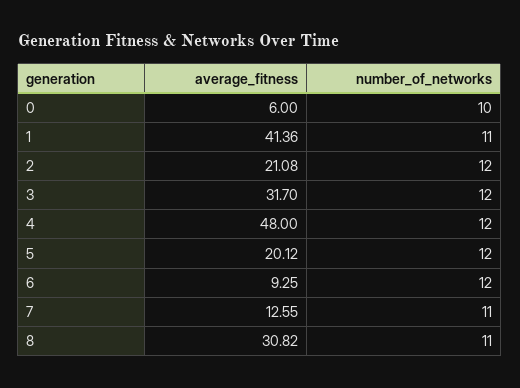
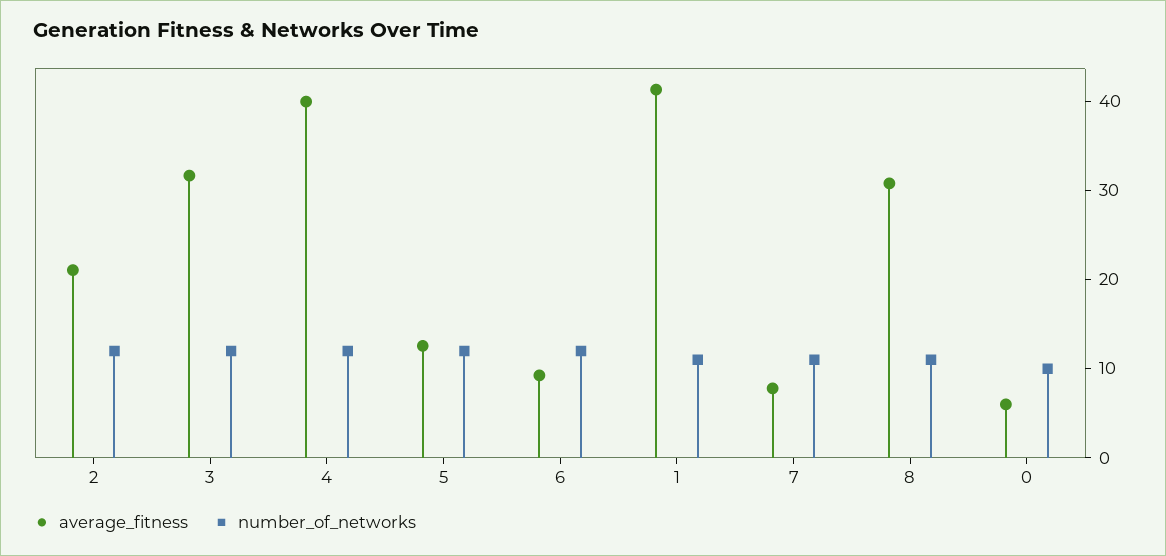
  {
    "average_fitness": {
      "0": 6,
      "1": 41.36,
      "2": 21.08,
      "3": 31.7,
-     "4": 48,
+     "4": 40,
-     "5": 20.12,
+     "5": 12,
      "6": 9.25,
-     "7": 12.55,
+     "7": 8,
      "8": 30.82
    },
    "number_of_networks": {
      "0": 10,
      "1": 11,
      "2": 12,
      "3": 12,
      "4": 12,
      "5": 12,
      "6": 12,
      "7": 11,
      "8": 11
    }
  }

